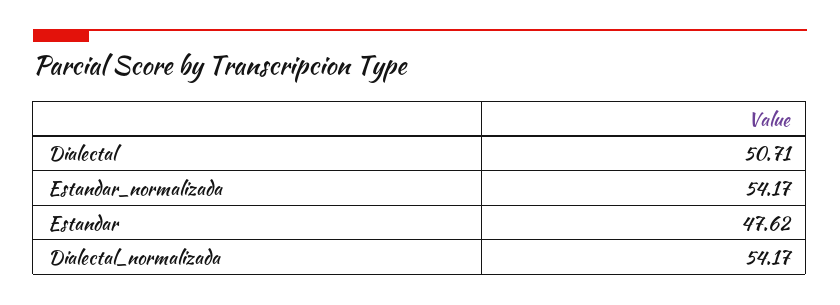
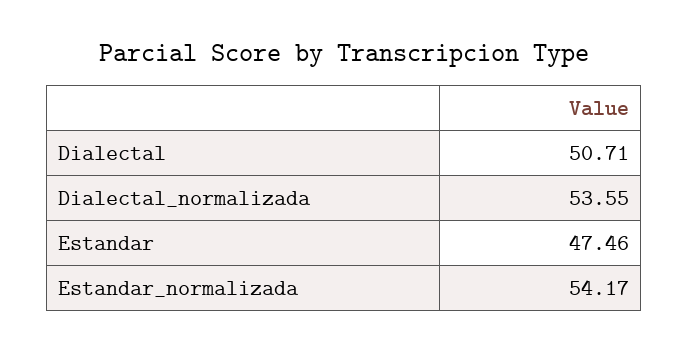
  {
    "Dialectal": 50.71,
    "Estandar_normalizada": 54.17,
-   "Estandar": 47.62,
+   "Estandar": 47.46,
-   "Dialectal_normalizada": 54.17
+   "Dialectal_normalizada": 53.55
  }

